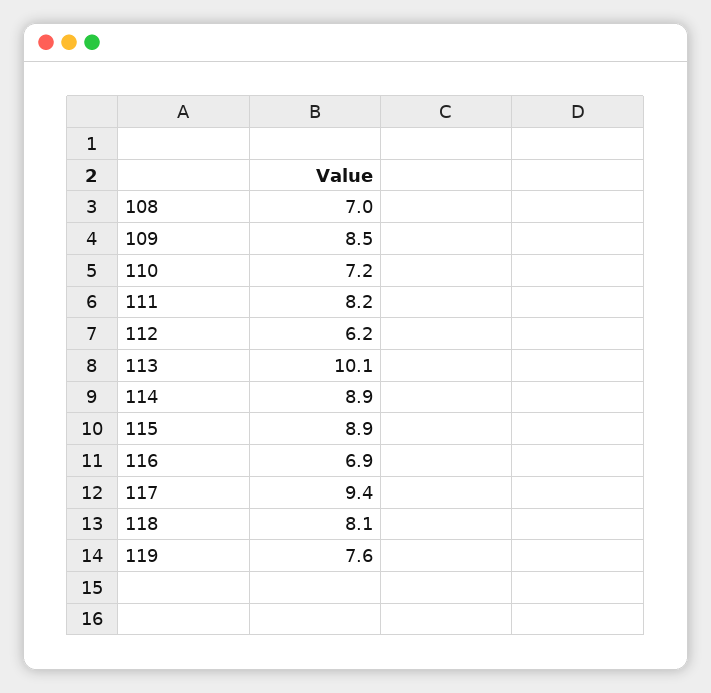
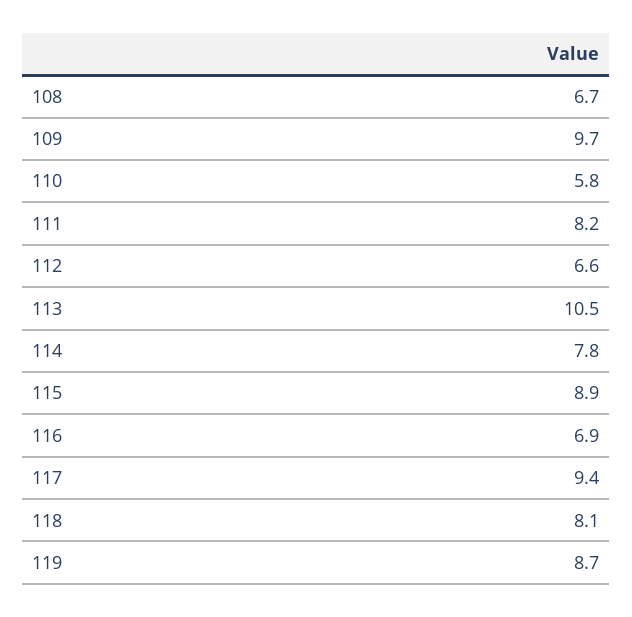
  {
-   "108": 7,
+   "108": 6.7,
-   "109": 8.5,
+   "109": 9.7,
-   "110": 7.2,
+   "110": 5.8,
    "111": 8.2,
-   "112": 6.2,
+   "112": 6.6,
-   "113": 10.1,
+   "113": 10.5,
-   "114": 8.9,
+   "114": 7.8,
    "115": 8.9,
    "116": 6.9,
    "117": 9.4,
    "118": 8.1,
-   "119": 7.6
+   "119": 8.7
  }

